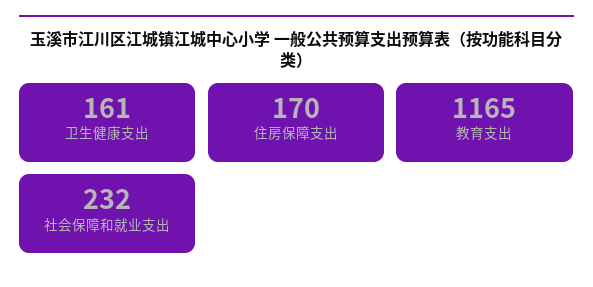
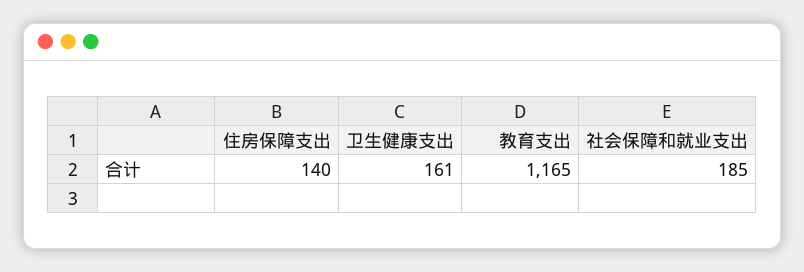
  {
    "卫生健康支出": 161,
-   "住房保障支出": 170,
+   "住房保障支出": 140,
    "教育支出": 1165,
-   "社会保障和就业支出": 232
+   "社会保障和就业支出": 185
  }

